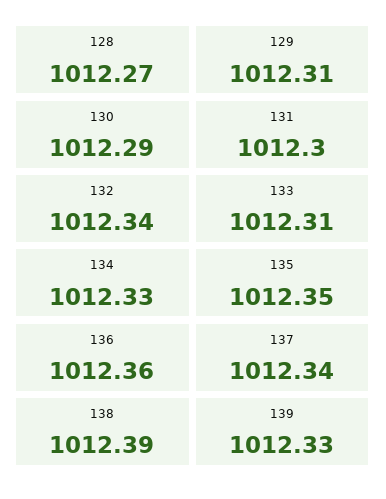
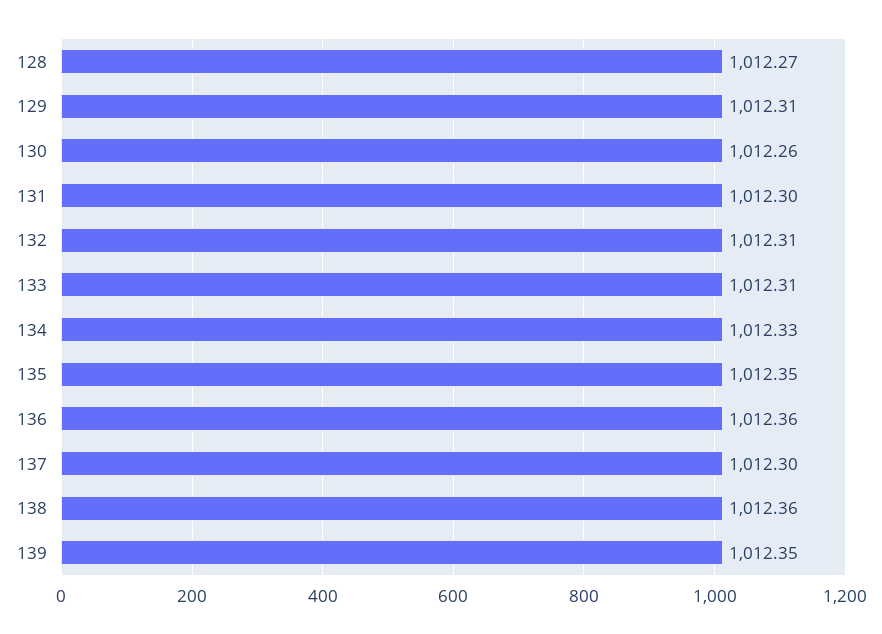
  {
    "128": 1012.27,
    "129": 1012.31,
-   "130": 1012.29,
+   "130": 1012.26,
    "131": 1012.3,
-   "132": 1012.34,
+   "132": 1012.31,
    "133": 1012.31,
    "134": 1012.33,
    "135": 1012.35,
    "136": 1012.36,
-   "137": 1012.34,
+   "137": 1012.3,
-   "138": 1012.39,
+   "138": 1012.36,
-   "139": 1012.33
+   "139": 1012.35
  }

